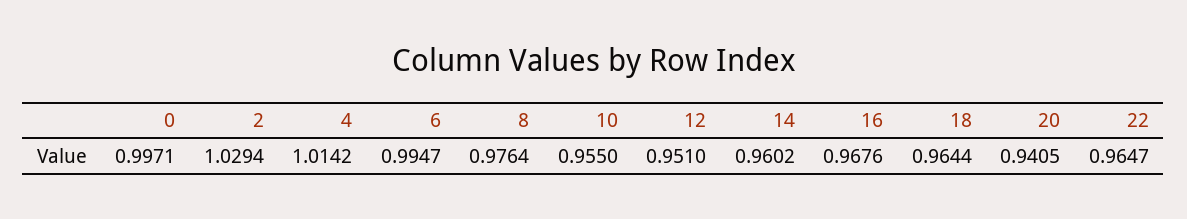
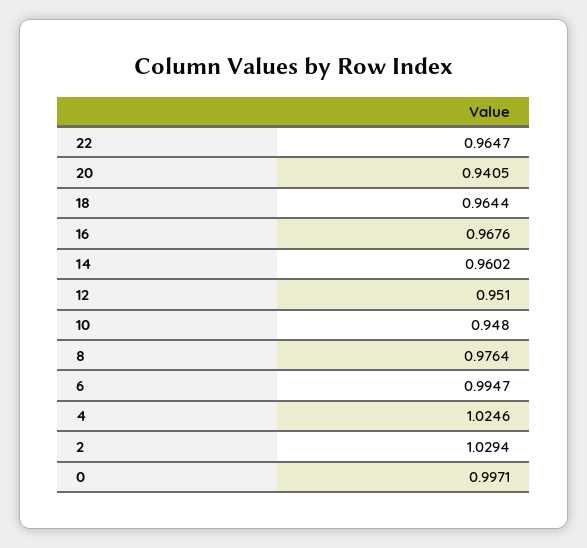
  {
    "0": 0.9971,
    "2": 1.0294,
-   "4": 1.0142,
+   "4": 1.0246,
    "6": 0.9947,
    "8": 0.9764,
-   "10": 0.955,
+   "10": 0.948,
    "12": 0.951,
    "14": 0.9602,
    "16": 0.9676,
    "18": 0.9644,
    "20": 0.9405,
    "22": 0.9647
  }

